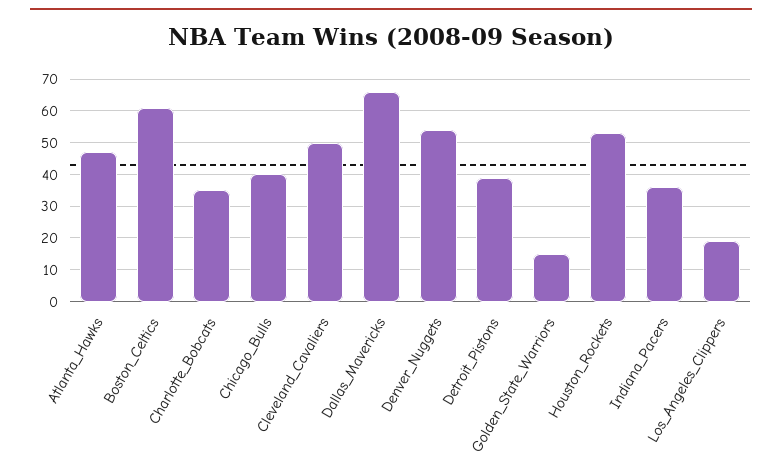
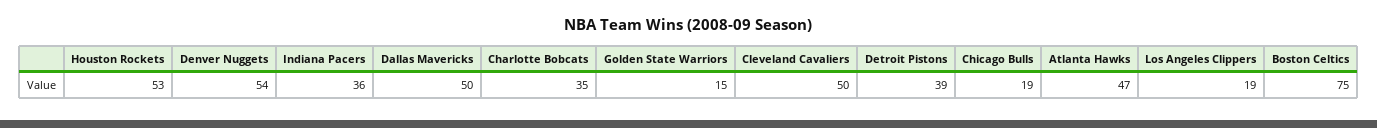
  {
    "Atlanta_Hawks": 47,
-   "Boston_Celtics": 60,
+   "Boston_Celtics": 75,
    "Charlotte_Bobcats": 35,
-   "Chicago_Bulls": 40,
+   "Chicago_Bulls": 19,
    "Cleveland_Cavaliers": 50,
-   "Dallas_Mavericks": 65,
+   "Dallas_Mavericks": 50,
    "Denver_Nuggets": 54,
    "Detroit_Pistons": 39,
    "Golden_State_Warriors": 15,
    "Houston_Rockets": 53,
    "Indiana_Pacers": 36,
    "Los_Angeles_Clippers": 19
  }

